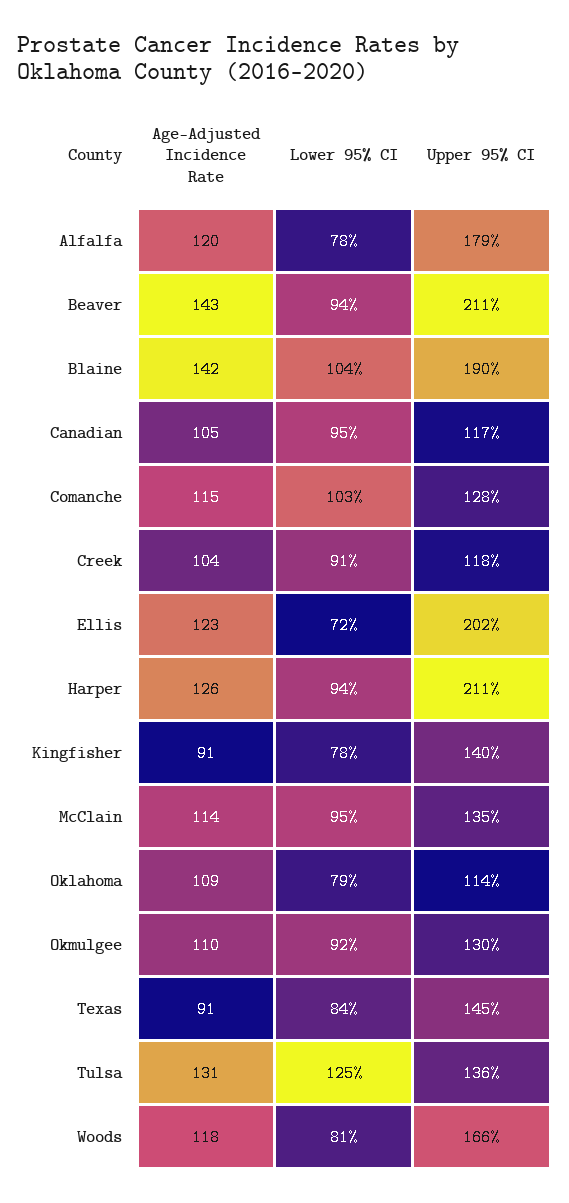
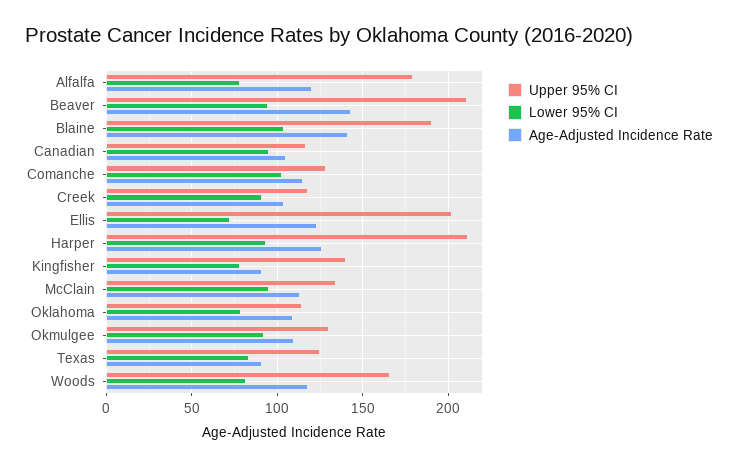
  {
    "Age-Adjusted Incidence Rate": {
      "Alfalfa": 120,
      "Beaver": 143,
      "Blaine": 142,
      "Canadian": 105,
      "Comanche": 115,
      "Creek": 104,
      "Ellis": 123,
      "Harper": 126,
      "Kingfisher": 91,
      "McClain": 114,
      "Oklahoma": 109,
      "Okmulgee": 110,
      "Texas": 91,
-     "Tulsa": 131,
      "Woods": 118
    },
    "Lower 95% CI": {
      "Alfalfa": 78,
      "Beaver": 94,
      "Blaine": 104,
      "Canadian": 95,
      "Comanche": 103,
      "Creek": 91,
      "Ellis": 72,
      "Harper": 94,
      "Kingfisher": 78,
      "McClain": 95,
      "Oklahoma": 79,
      "Okmulgee": 92,
      "Texas": 84,
-     "Tulsa": 125,
      "Woods": 81
    },
    "Upper 95% CI": {
      "Alfalfa": 179,
      "Beaver": 211,
      "Blaine": 190,
      "Canadian": 117,
      "Comanche": 128,
      "Creek": 118,
      "Ellis": 202,
      "Harper": 211,
      "Kingfisher": 140,
      "McClain": 135,
      "Oklahoma": 114,
      "Okmulgee": 130,
-     "Texas": 145,
+     "Texas": 125,
-     "Tulsa": 136,
      "Woods": 166
    }
  }

